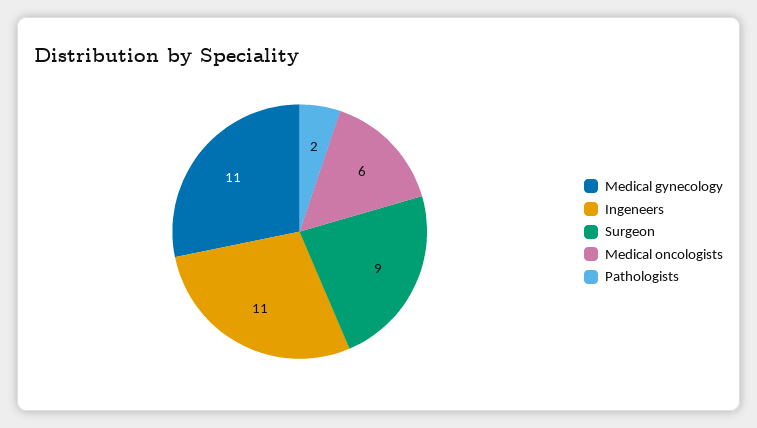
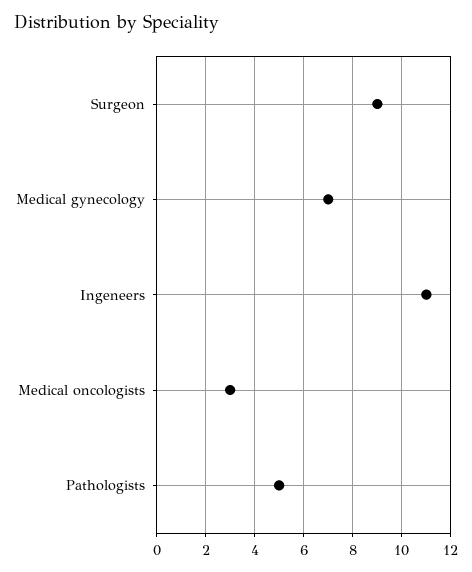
  {
-   "Medical gynecology": 11,
+   "Medical gynecology": 7,
    "Ingeneers": 11,
    "Surgeon": 9,
-   "Medical oncologists": 6,
+   "Medical oncologists": 3,
-   "Pathologists": 2
+   "Pathologists": 5
  }

